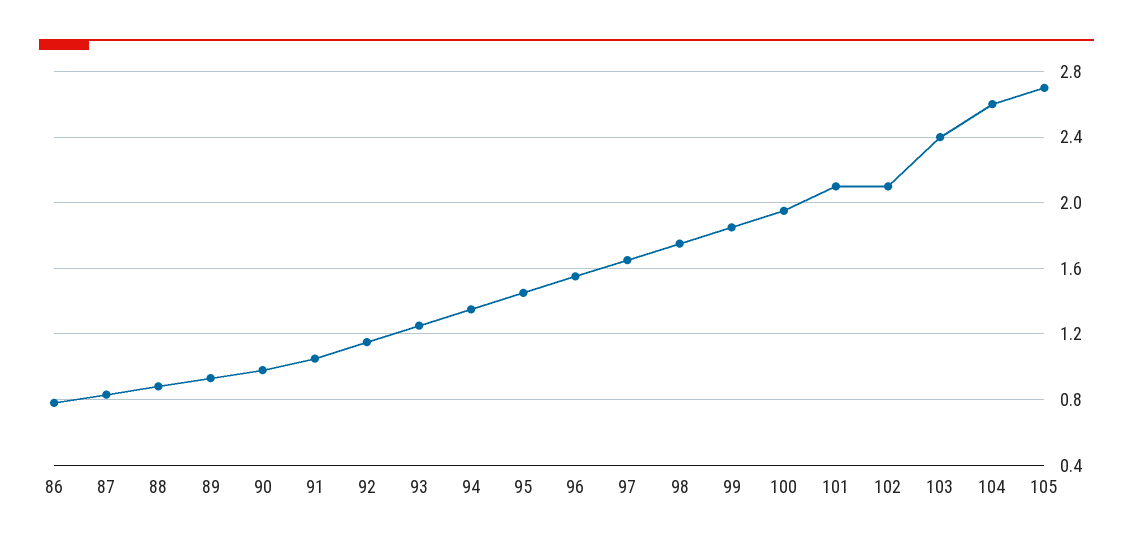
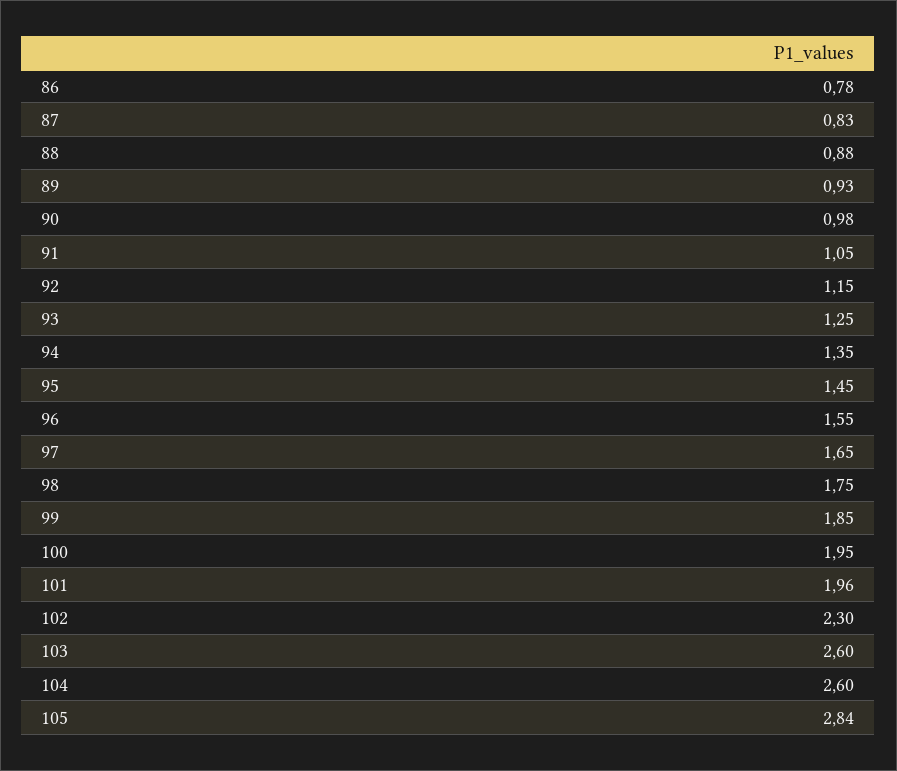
  {
    "86": 0.78,
    "87": 0.83,
    "88": 0.88,
    "89": 0.93,
    "90": 0.98,
    "91": 1.05,
    "92": 1.15,
    "93": 1.25,
    "94": 1.35,
    "95": 1.45,
    "96": 1.55,
    "97": 1.65,
    "98": 1.75,
    "99": 1.85,
    "100": 1.95,
-   "101": 2.1,
+   "101": 1.96,
-   "102": 2.1,
+   "102": 2.3,
-   "103": 2.4,
+   "103": 2.6,
    "104": 2.6,
-   "105": 2.7
+   "105": 2.84
  }

